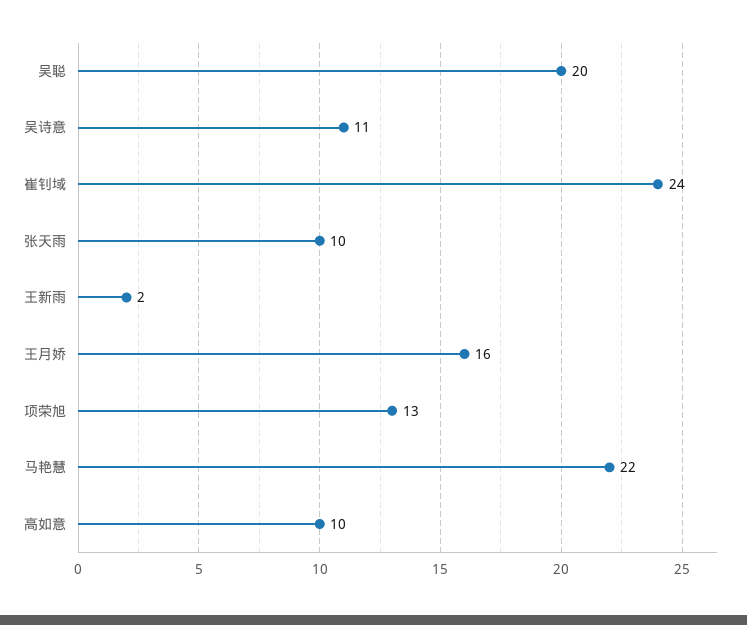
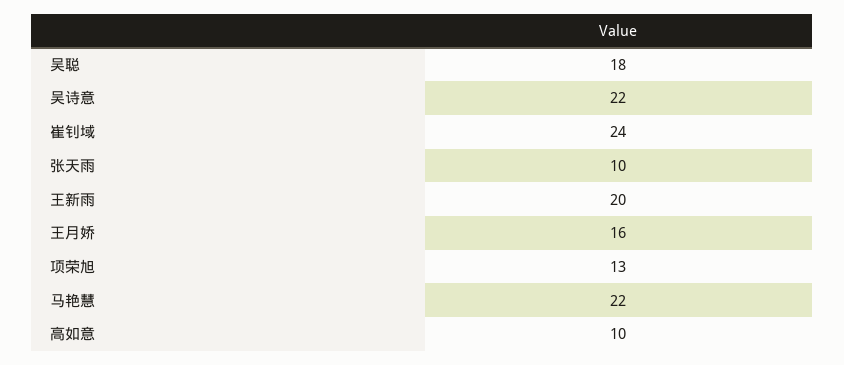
  {
-   "吴聪": 20,
+   "吴聪": 18,
-   "吴诗意": 11,
+   "吴诗意": 22,
    "崔钊域": 24,
    "张天雨": 10,
-   "王新雨": 2,
+   "王新雨": 20,
    "王月娇": 16,
    "项荣旭": 13,
    "马艳慧": 22,
    "高如意": 10
  }

